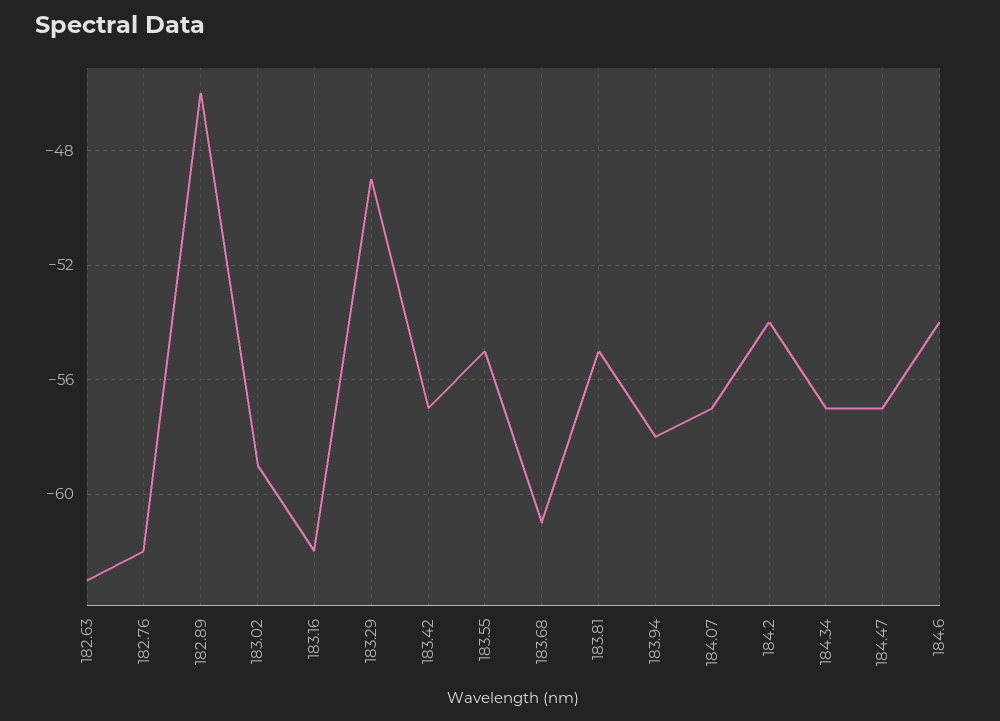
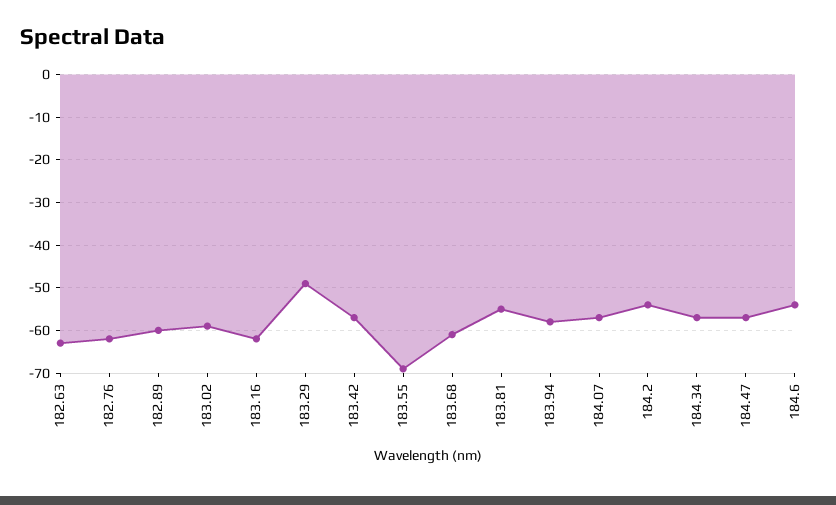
  {
    "182.63": -63,
    "182.76": -62,
-   "182.89": -46,
+   "182.89": -60,
    "183.02": -59,
    "183.16": -62,
    "183.29": -49,
    "183.42": -57,
-   "183.55": -55,
+   "183.55": -70,
    "183.68": -61,
    "183.81": -55,
    "183.94": -58,
    "184.07": -57,
    "184.2": -54,
    "184.34": -57,
    "184.47": -57,
    "184.6": -54
  }

